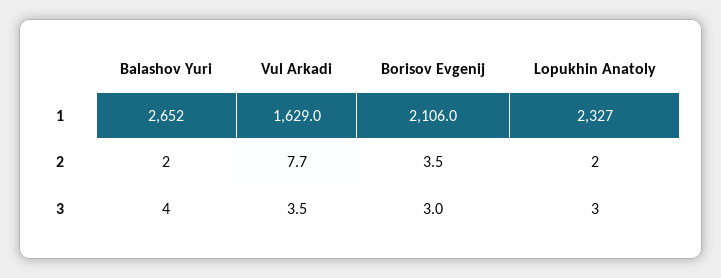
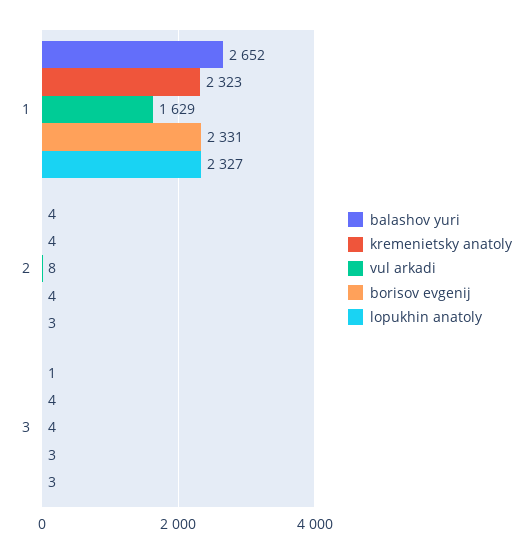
  {
    "Balashov Yuri": {
      "1": 2652,
-     "2": 2,
+     "2": 4,
-     "3": 4
+     "3": 1
    },
    "Vul Arkadi": {
      "1": 1629,
      "2": 7.7,
      "3": 3.5
    },
    "Borisov Evgenij": {
-     "1": 2106,
+     "1": 2331,
      "2": 3.5,
      "3": 3
    },
    "Lopukhin Anatoly": {
      "1": 2327,
-     "2": 2,
+     "2": 3,
      "3": 3
-   }
+   },
+   "kremenietsky anatoly": {
+     "1": 2323,
+     "2": 4,
+     "3": 4
+   }
  }

